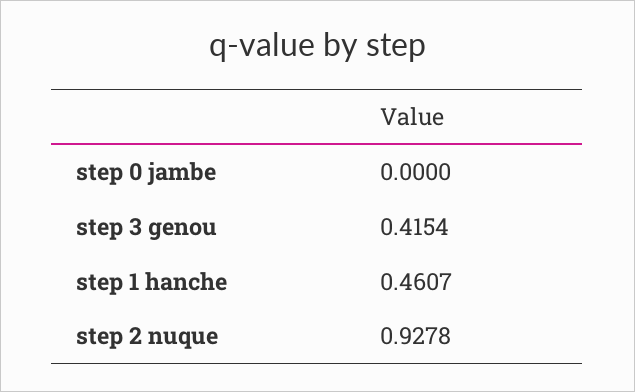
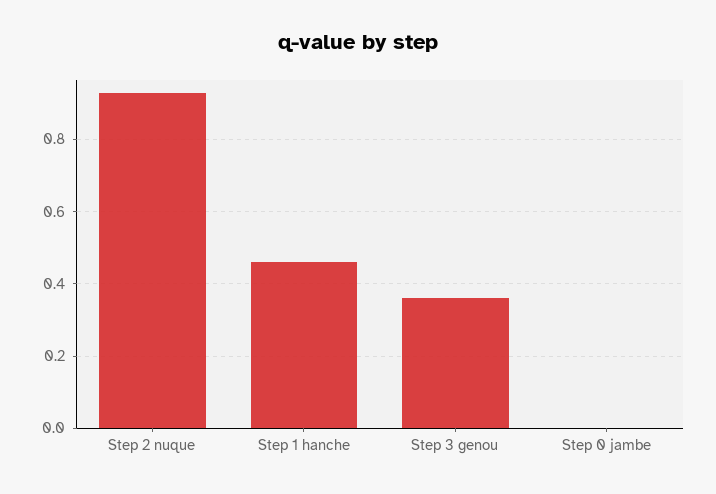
  {
    "step 0 jambe": 0,
-   "step 3 genou": 0.4154,
+   "step 3 genou": 0.36,
    "step 1 hanche": 0.4607,
    "step 2 nuque": 0.9278
  }

